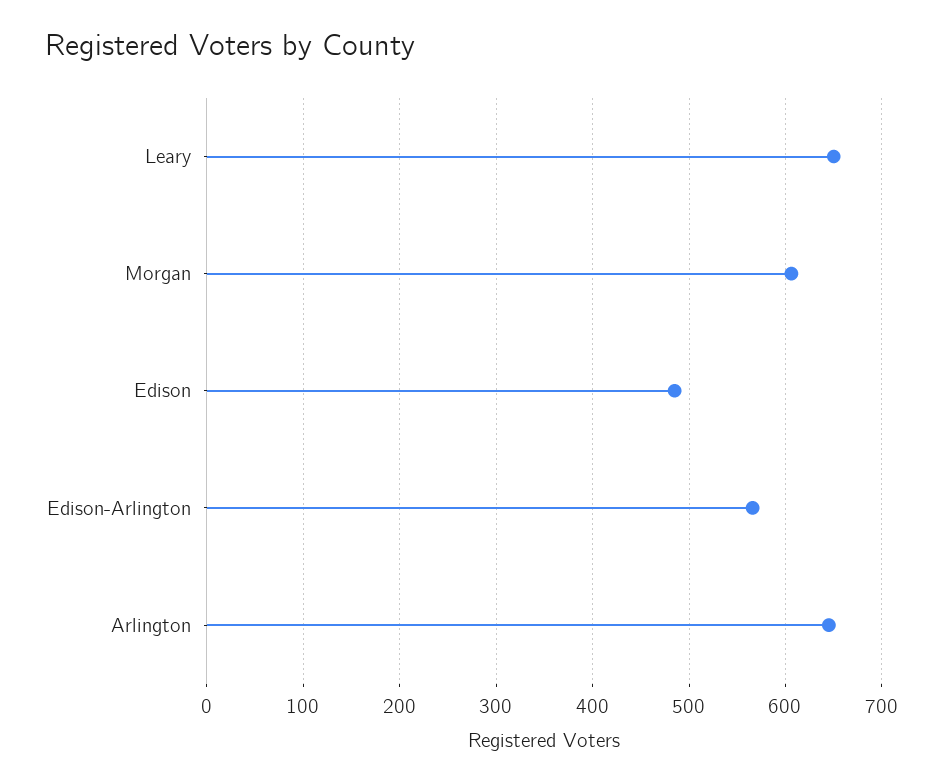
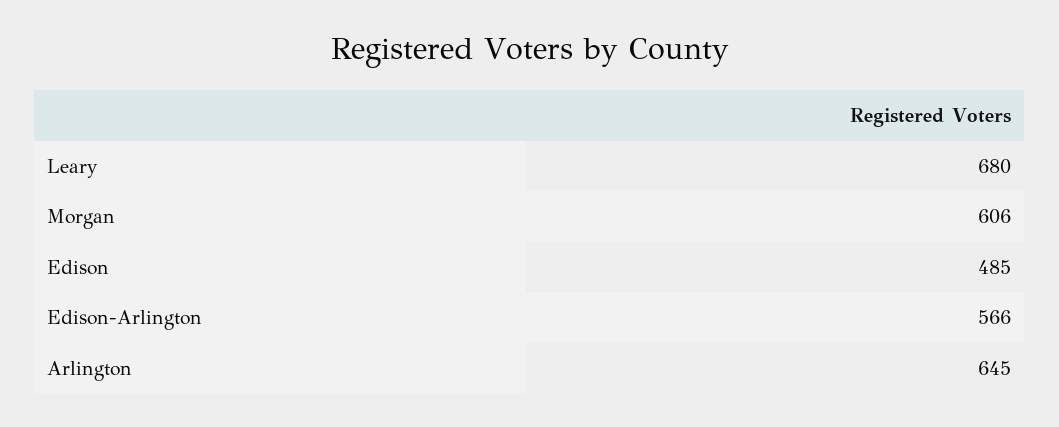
  {
-   "Leary": 650,
+   "Leary": 680,
    "Morgan": 606,
    "Edison": 485,
    "Edison-Arlington": 566,
    "Arlington": 645
  }

